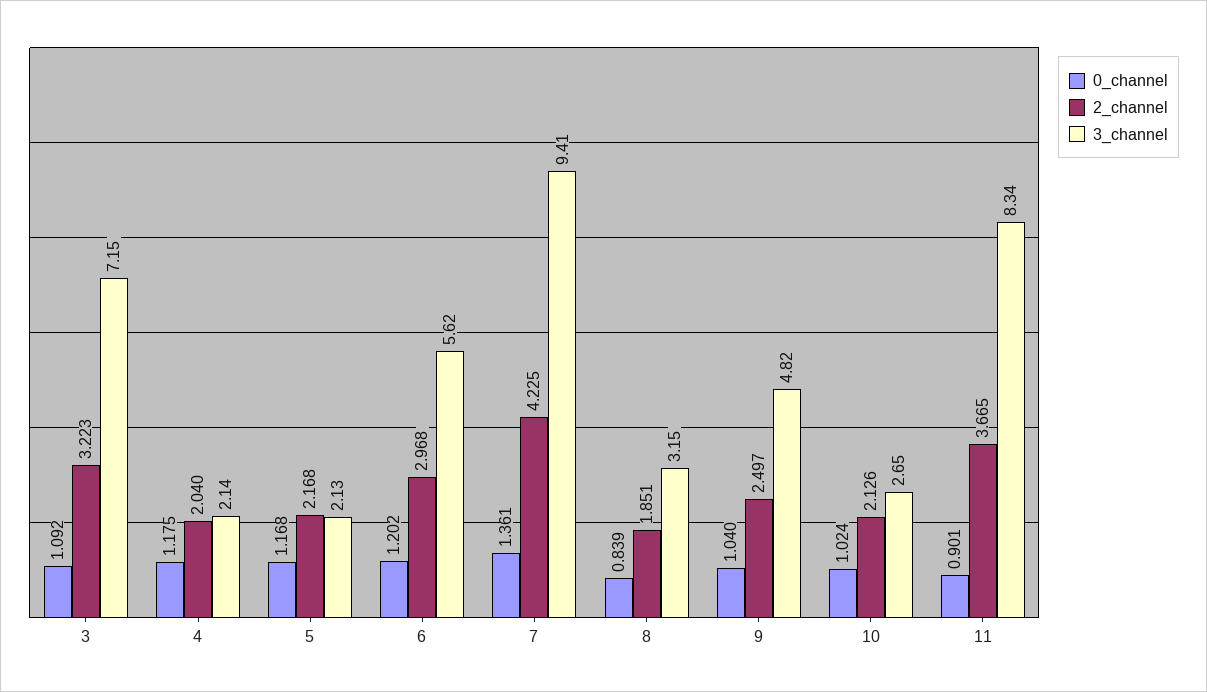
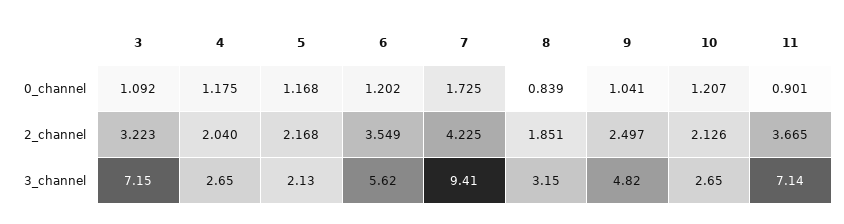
  {
    "0_channel": {
      "3": 1.092,
      "4": 1.175,
      "5": 1.168,
      "6": 1.202,
-     "7": 1.361,
+     "7": 1.725,
      "8": 0.839,
-     "9": 1.04,
+     "9": 1.041,
-     "10": 1.024,
+     "10": 1.207,
      "11": 0.901
    },
    "2_channel": {
      "3": 3.223,
      "4": 2.04,
      "5": 2.168,
-     "6": 2.968,
+     "6": 3.549,
      "7": 4.225,
      "8": 1.851,
      "9": 2.497,
      "10": 2.126,
      "11": 3.665
    },
    "3_channel": {
      "3": 7.15,
-     "4": 2.14,
+     "4": 2.65,
      "5": 2.13,
      "6": 5.62,
      "7": 9.41,
      "8": 3.15,
      "9": 4.82,
      "10": 2.65,
-     "11": 8.34
+     "11": 7.14
    }
  }

